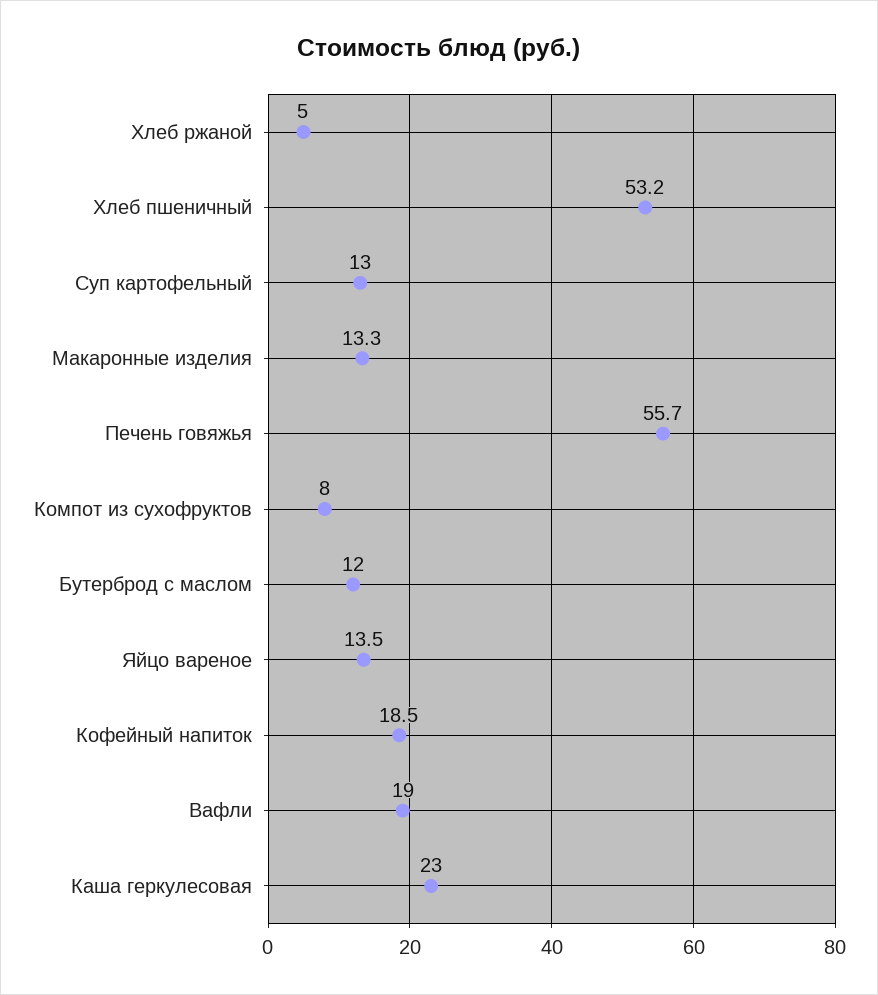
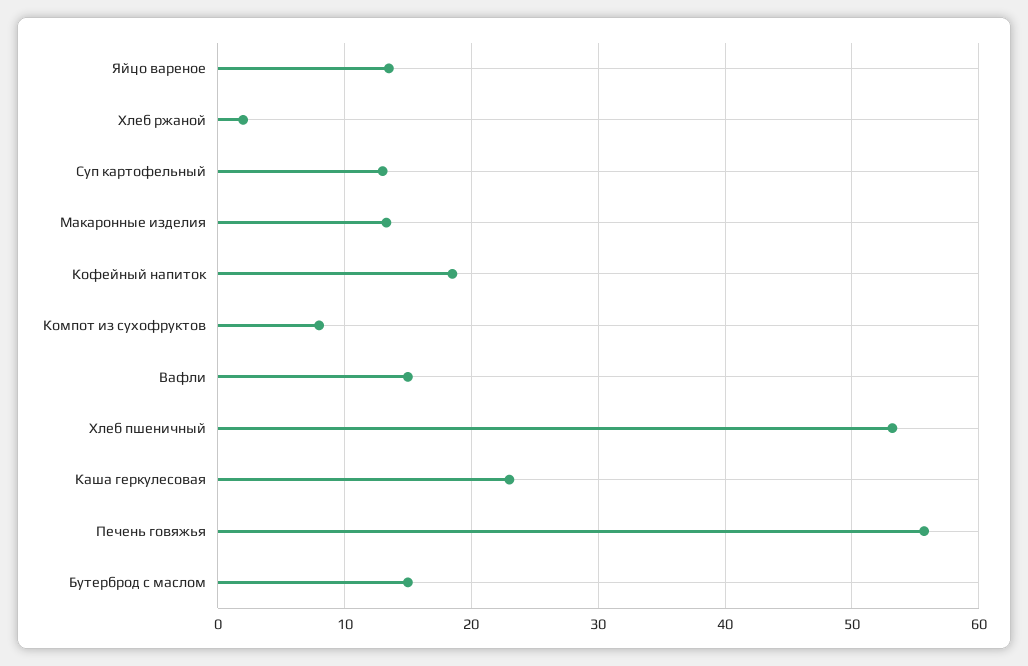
  {
-   "Хлеб ржаной": 5,
+   "Хлеб ржаной": 2,
    "Хлеб пшеничный": 53.2,
    "Суп картофельный": 13,
    "Макаронные изделия": 13.3,
    "Печень говяжья": 55.7,
    "Компот из сухофруктов": 8,
-   "Бутерброд с маслом": 12,
+   "Бутерброд с маслом": 15,
    "Яйцо вареное": 13.5,
    "Кофейный напиток": 18.5,
-   "Вафли": 19,
+   "Вафли": 15,
    "Каша геркулесовая": 23
  }

